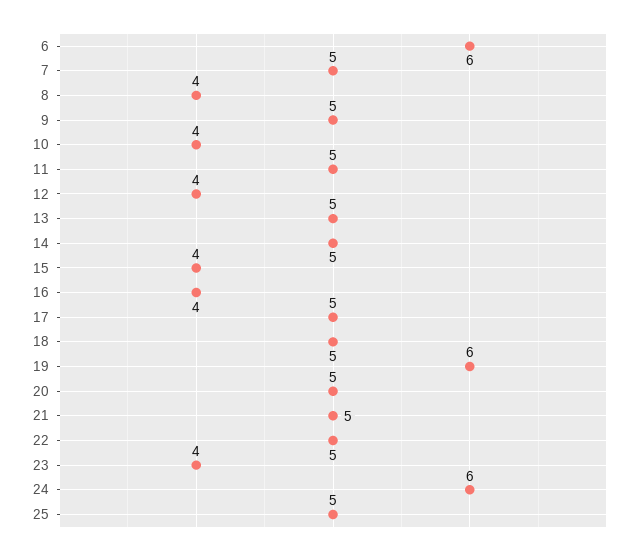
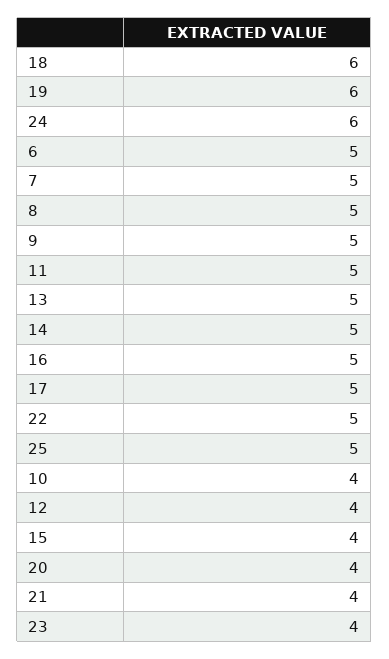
  {
-   "6": 6,
+   "6": 5,
    "7": 5,
-   "8": 4,
+   "8": 5,
    "9": 5,
    "10": 4,
    "11": 5,
    "12": 4,
    "13": 5,
    "14": 5,
    "15": 4,
-   "16": 4,
+   "16": 5,
    "17": 5,
-   "18": 5,
+   "18": 6,
    "19": 6,
-   "20": 5,
+   "20": 4,
-   "21": 5,
+   "21": 4,
    "22": 5,
    "23": 4,
    "24": 6,
    "25": 5
  }

